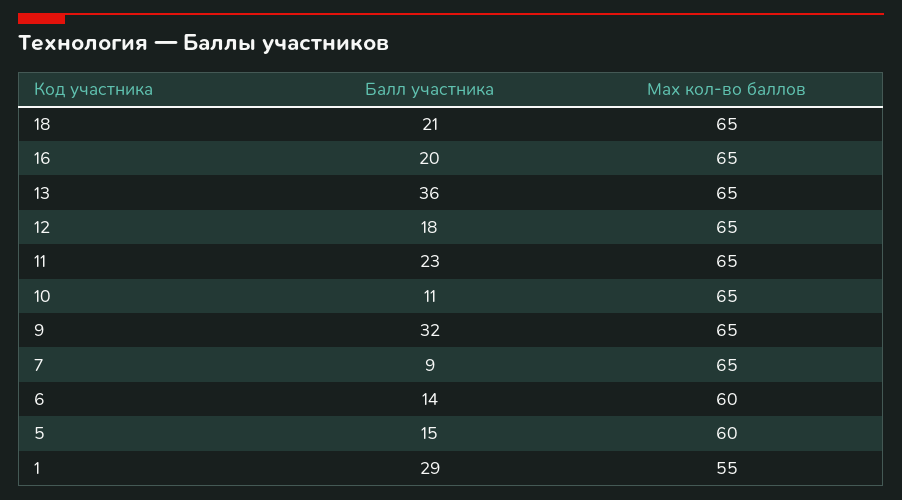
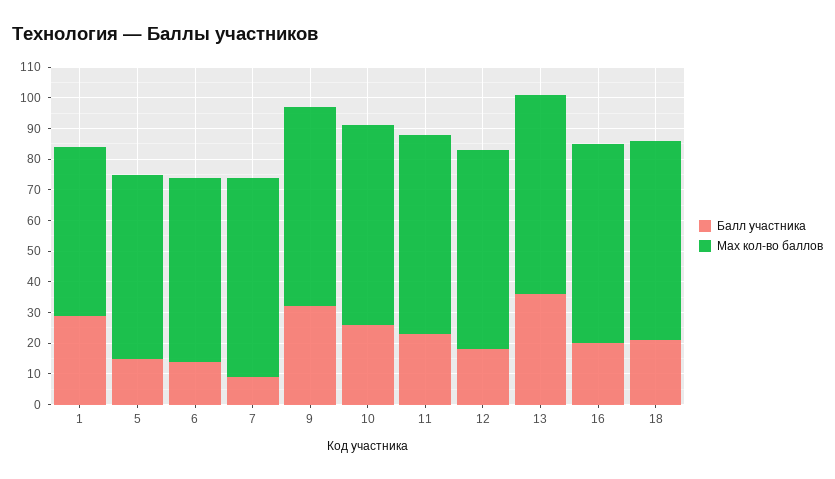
  {
    "Балл участника": {
      "18": 21,
      "16": 20,
      "13": 36,
      "12": 18,
      "11": 23,
-     "10": 11,
+     "10": 25,
      "9": 32,
      "7": 9,
      "6": 14,
      "5": 15,
      "1": 29
    },
    "Мах кол-во баллов": {
      "18": 65,
      "16": 65,
      "13": 65,
      "12": 65,
      "11": 65,
      "10": 65,
      "9": 65,
      "7": 65,
      "6": 60,
      "5": 60,
      "1": 55
    }
  }

